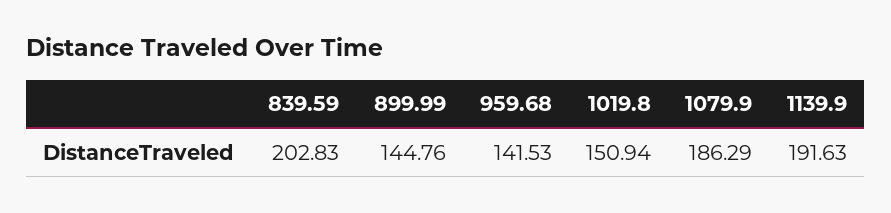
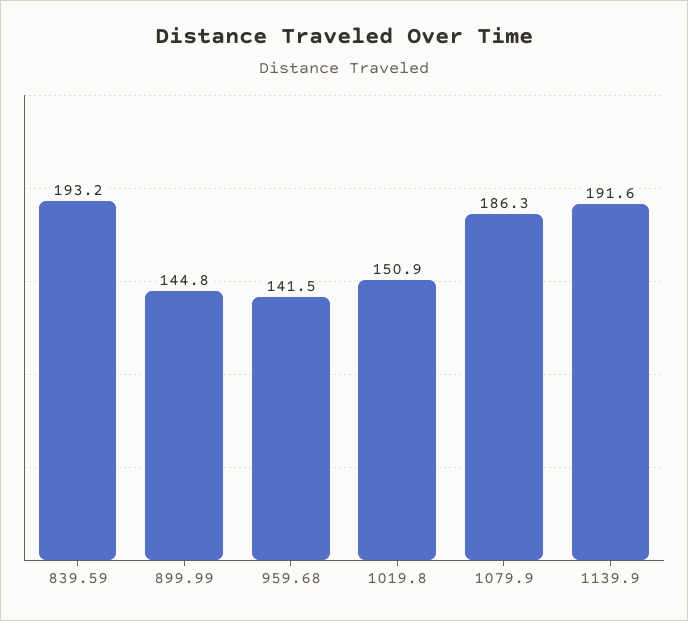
  {
-   "839.59": 202.83,
+   "839.59": 193.2,
    "899.99": 144.76,
    "959.68": 141.53,
    "1019.8": 150.94,
    "1079.9": 186.29,
    "1139.9": 191.63
  }

